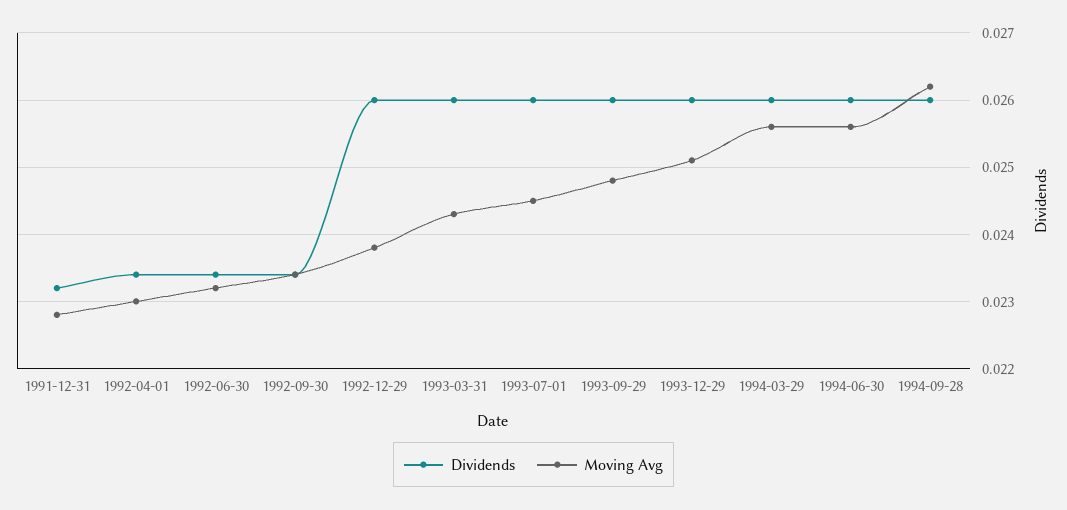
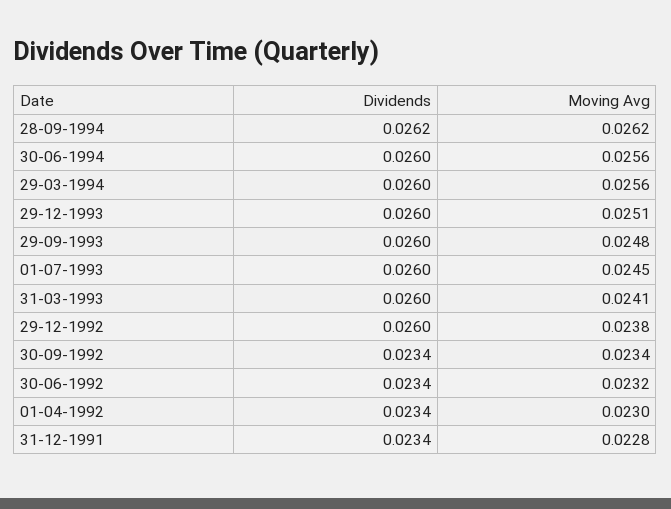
  {
    "Dividends": {
-     "1991-12-31": 0.0232,
+     "1991-12-31": 0.0234,
      "1992-04-01": 0.0234,
      "1992-06-30": 0.0234,
      "1992-09-30": 0.0234,
      "1992-12-29": 0.026,
      "1993-03-31": 0.026,
      "1993-07-01": 0.026,
      "1993-09-29": 0.026,
      "1993-12-29": 0.026,
      "1994-03-29": 0.026,
      "1994-06-30": 0.026,
-     "1994-09-28": 0.026
+     "1994-09-28": 0.0262
    },
    "Moving Avg": {
      "1991-12-31": 0.0228,
      "1992-04-01": 0.023,
      "1992-06-30": 0.0232,
      "1992-09-30": 0.0234,
      "1992-12-29": 0.0238,
-     "1993-03-31": 0.0243,
+     "1993-03-31": 0.0241,
      "1993-07-01": 0.0245,
      "1993-09-29": 0.0248,
      "1993-12-29": 0.0251,
      "1994-03-29": 0.0256,
      "1994-06-30": 0.0256,
      "1994-09-28": 0.0262
    }
  }

